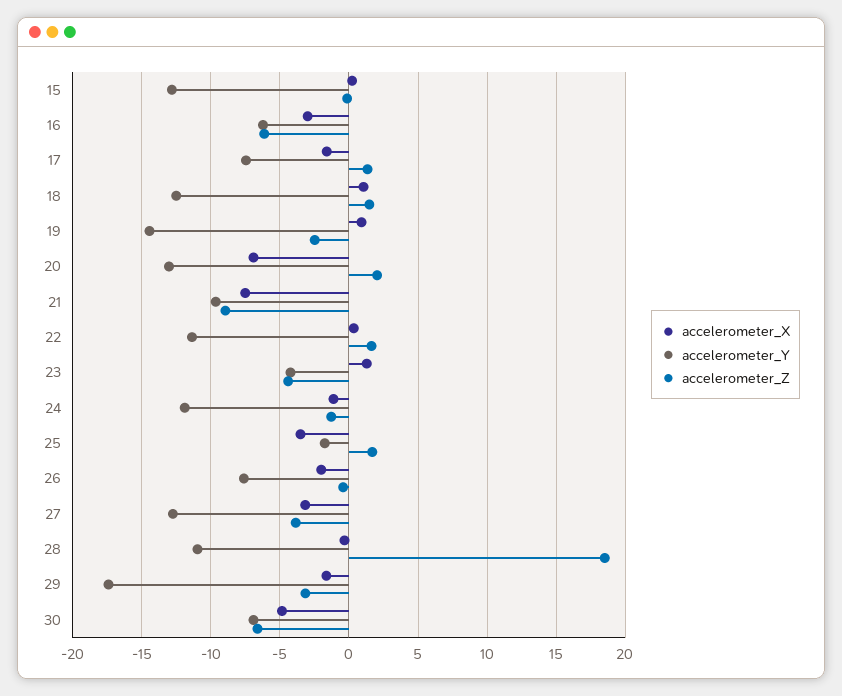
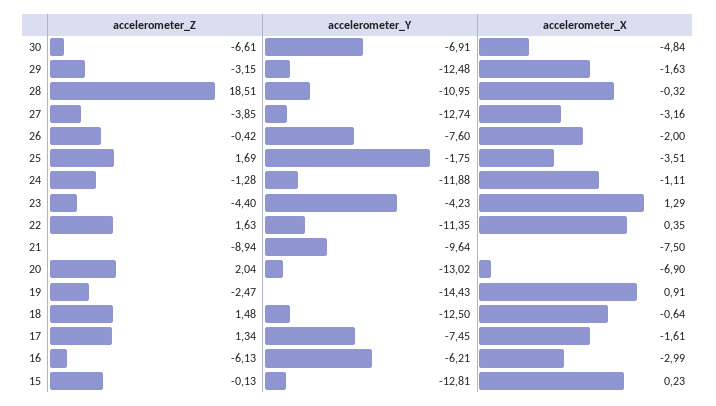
  {
    "accelerometer_X": {
      "15": 0.23,
      "16": -2.99,
      "17": -1.61,
-     "18": 1,
+     "18": -0.64,
      "19": 0.91,
      "20": -6.9,
      "21": -7.5,
      "22": 0.35,
      "23": 1.29,
      "24": -1.11,
      "25": -3.51,
      "26": -2,
      "27": -3.16,
      "28": -0.32,
      "29": -1.63,
      "30": -4.84
    },
    "accelerometer_Y": {
      "15": -12.81,
      "16": -6.21,
      "17": -7.45,
      "18": -12.5,
      "19": -14.43,
      "20": -13.02,
      "21": -9.64,
      "22": -11.35,
      "23": -4.23,
      "24": -11.88,
      "25": -1.75,
      "26": -7.6,
      "27": -12.74,
      "28": -10.95,
-     "29": -17.5,
+     "29": -12.48,
      "30": -6.91
    },
    "accelerometer_Z": {
      "15": -0.13,
      "16": -6.13,
      "17": 1.34,
      "18": 1.48,
      "19": -2.47,
      "20": 2.04,
      "21": -8.94,
      "22": 1.63,
      "23": -4.4,
      "24": -1.28,
      "25": 1.69,
      "26": -0.42,
      "27": -3.85,
      "28": 18.51,
      "29": -3.15,
      "30": -6.61
    }
  }

